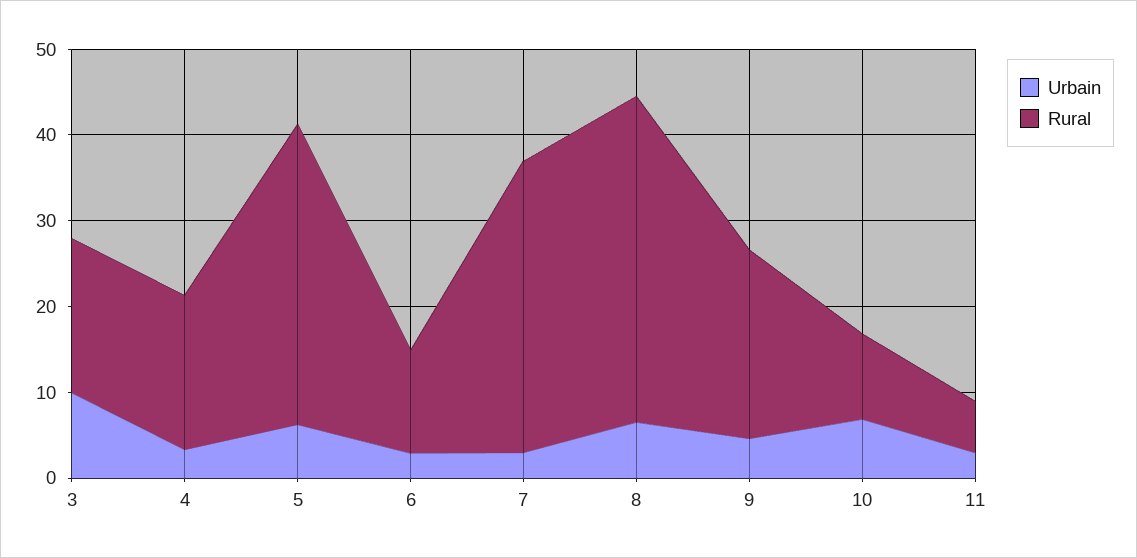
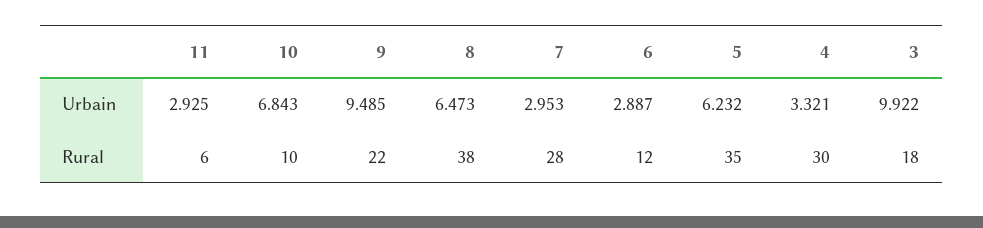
  {
    "Urbain": {
      "3": 9.922,
      "4": 3.321,
      "5": 6.232,
      "6": 2.887,
      "7": 2.953,
      "8": 6.473,
-     "9": 4,
+     "9": 9.485,
      "10": 6.843,
      "11": 2.925
    },
    "Rural": {
      "3": 18,
-     "4": 18,
+     "4": 30,
      "5": 35,
      "6": 12,
-     "7": 34,
+     "7": 28,
      "8": 38,
      "9": 22,
      "10": 10,
      "11": 6
    }
  }

